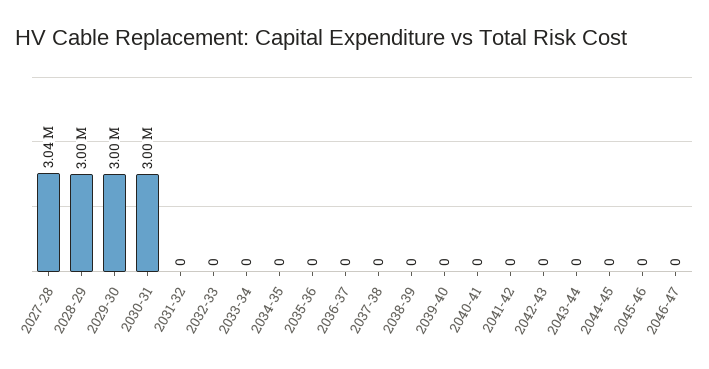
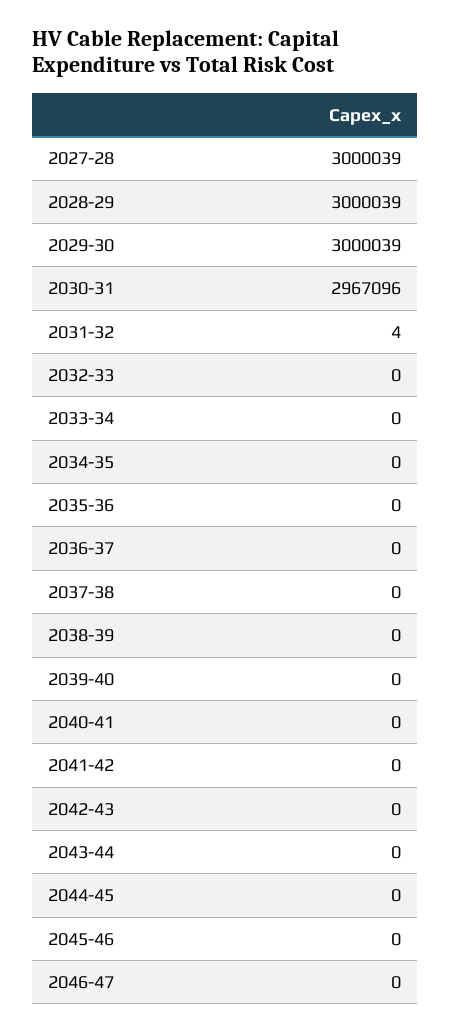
  {
-   "2027-28": 3040000,
+   "2027-28": 3000039,
    "2028-29": 3000039,
    "2029-30": 3000039,
-   "2030-31": 3000000,
+   "2030-31": 2967096,
-   "2031-32": 0,
+   "2031-32": 4,
    "2032-33": 0,
    "2033-34": 0,
    "2034-35": 0,
    "2035-36": 0,
    "2036-37": 0,
    "2037-38": 0,
    "2038-39": 0,
    "2039-40": 0,
    "2040-41": 0,
    "2041-42": 0,
    "2042-43": 0,
    "2043-44": 0,
    "2044-45": 0,
    "2045-46": 0,
    "2046-47": 0
  }

